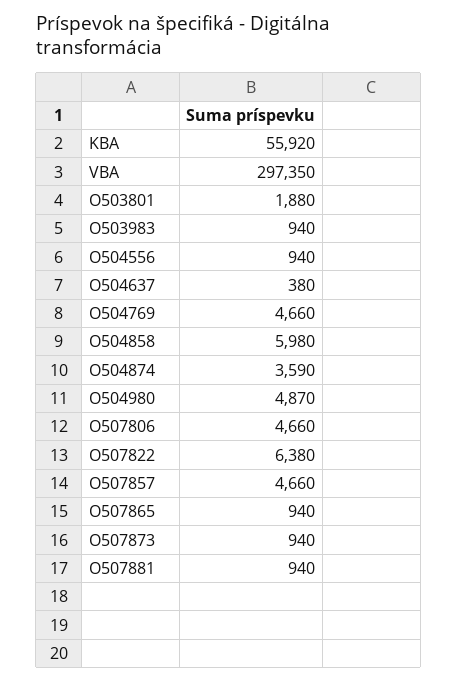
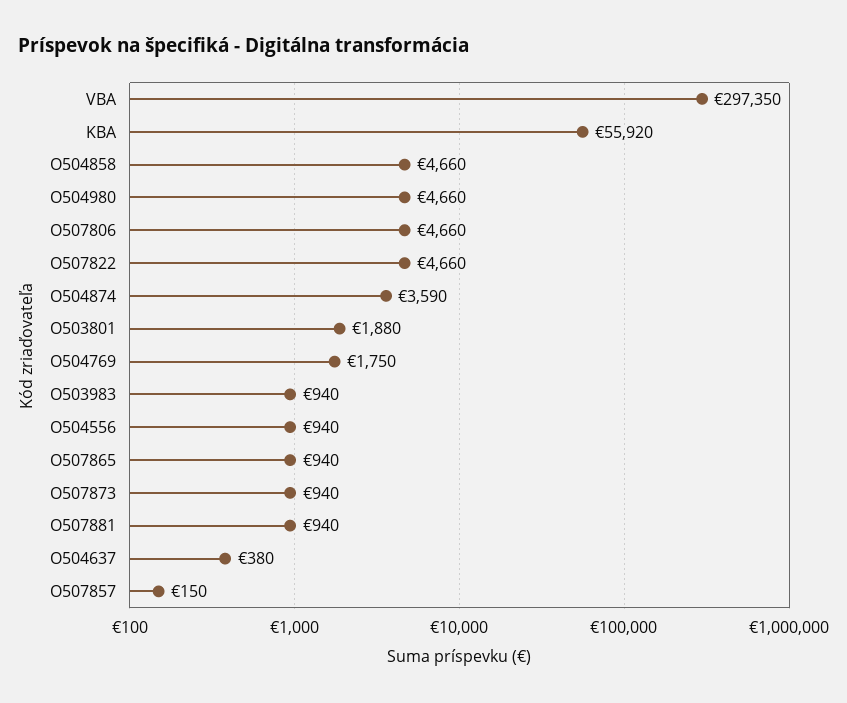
  {
    "KBA": 55920,
    "VBA": 297350,
    "O503801": 1880,
    "O503983": 940,
    "O504556": 940,
    "O504637": 380,
-   "O504769": 4660,
+   "O504769": 1750,
-   "O504858": 5980,
+   "O504858": 4660,
    "O504874": 3590,
-   "O504980": 4870,
+   "O504980": 4660,
    "O507806": 4660,
-   "O507822": 6380,
+   "O507822": 4660,
-   "O507857": 4660,
+   "O507857": 150,
    "O507865": 940,
    "O507873": 940,
    "O507881": 940
  }

